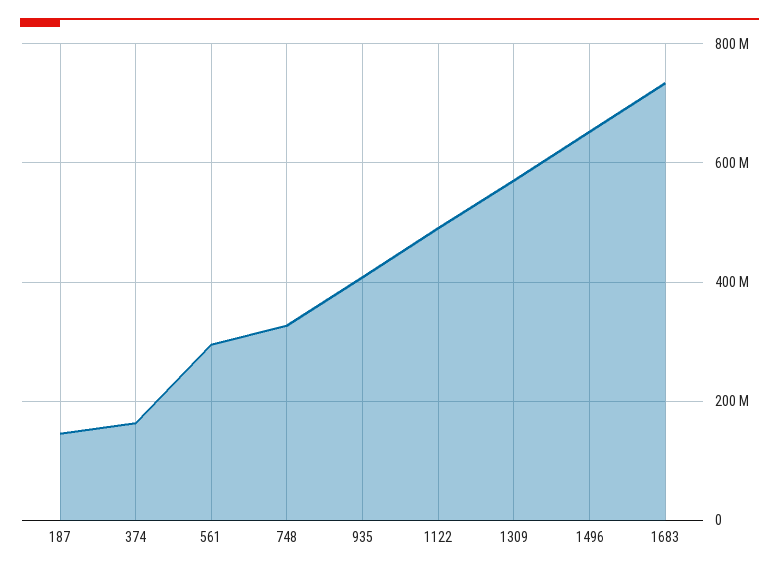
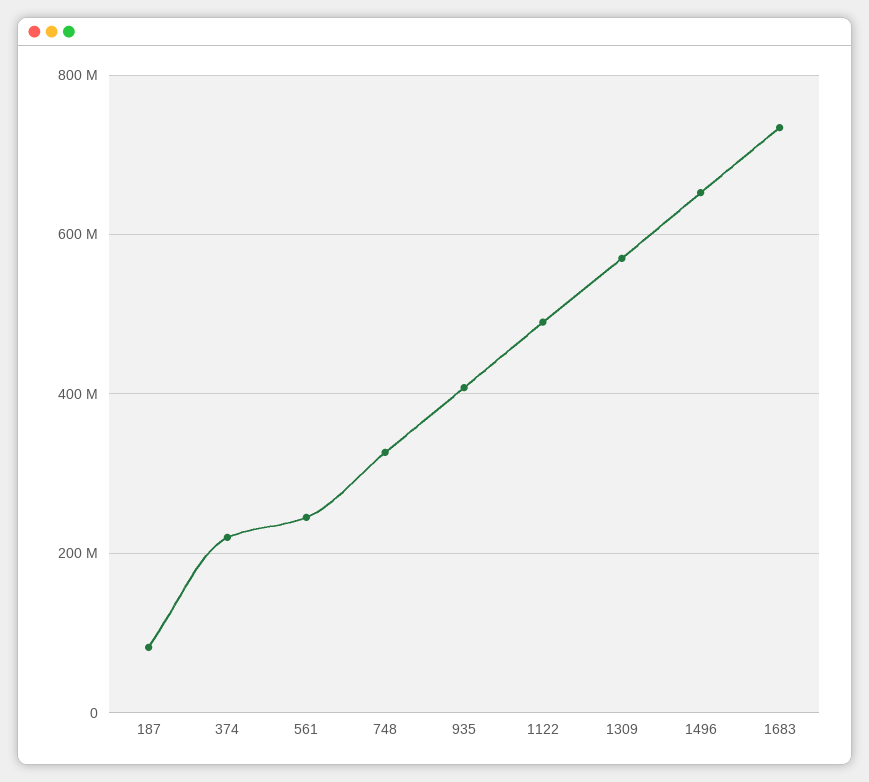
  {
-   "187": 140000000,
+   "187": 80000000,
-   "374": 160000000,
+   "374": 220000000,
-   "561": 300000000,
+   "561": 240000000,
    "748": 320000000,
    "935": 400000000,
    "1122": 480000000,
    "1309": 580000000,
    "1496": 660000000,
    "1683": 740000000
  }

